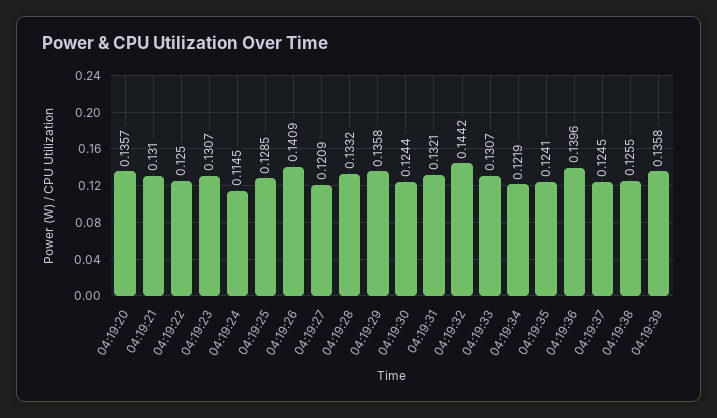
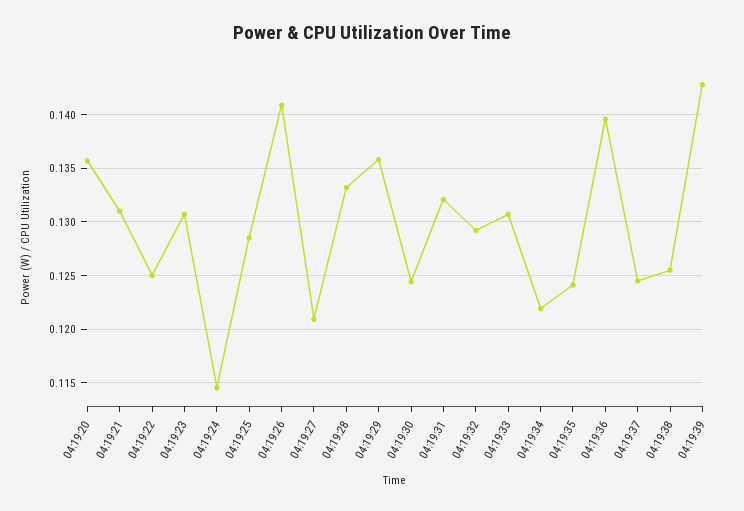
  {
    "04:19:20": 0.1357,
    "04:19:21": 0.131,
    "04:19:22": 0.125,
    "04:19:23": 0.1307,
    "04:19:24": 0.1145,
    "04:19:25": 0.1285,
    "04:19:26": 0.1409,
    "04:19:27": 0.1209,
    "04:19:28": 0.1332,
    "04:19:29": 0.1358,
    "04:19:30": 0.1244,
    "04:19:31": 0.1321,
-   "04:19:32": 0.1442,
+   "04:19:32": 0.129,
    "04:19:33": 0.1307,
    "04:19:34": 0.1219,
    "04:19:35": 0.1241,
    "04:19:36": 0.1396,
    "04:19:37": 0.1245,
    "04:19:38": 0.1255,
-   "04:19:39": 0.1358
+   "04:19:39": 0.143
  }

